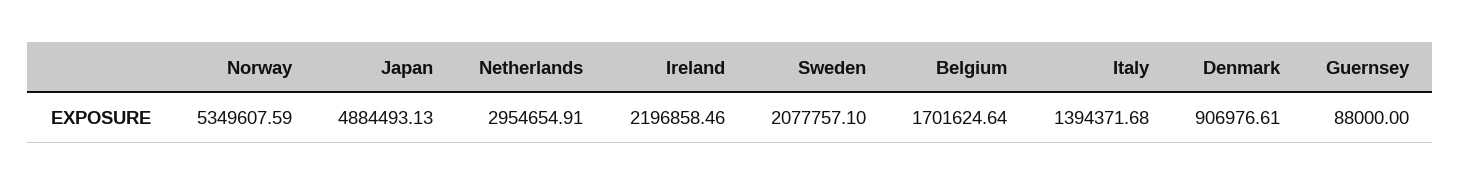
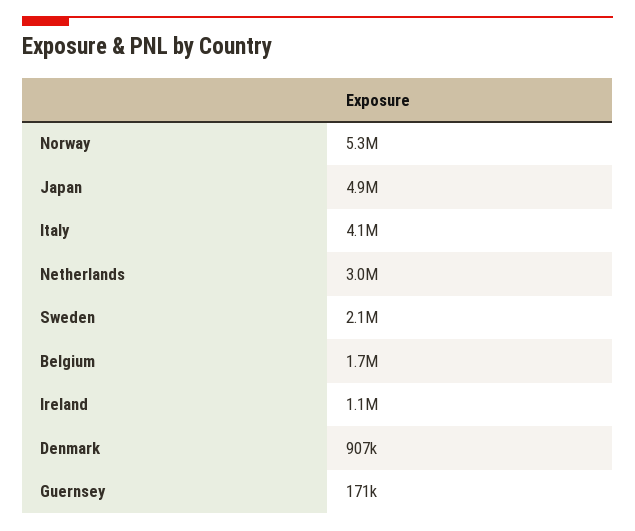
  {
    "Norway": 5349607.59,
    "Japan": 4884493.13,
    "Netherlands": 2954654.91,
-   "Ireland": 2196858.46,
+   "Ireland": 1100000,
    "Sweden": 2077757.1,
    "Belgium": 1701624.64,
-   "Italy": 1394371.68,
+   "Italy": 4100000,
    "Denmark": 906976.61,
-   "Guernsey": 88000
+   "Guernsey": 171000
  }

